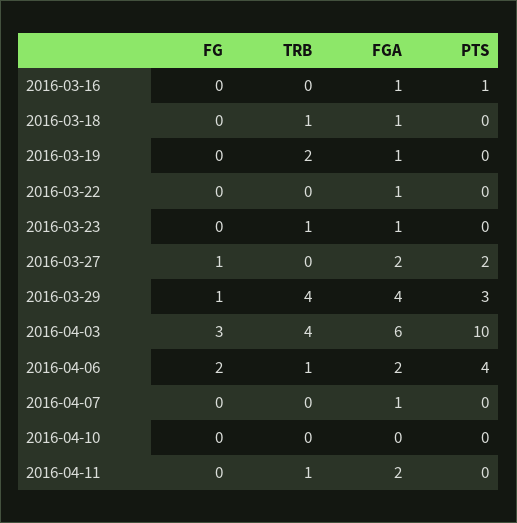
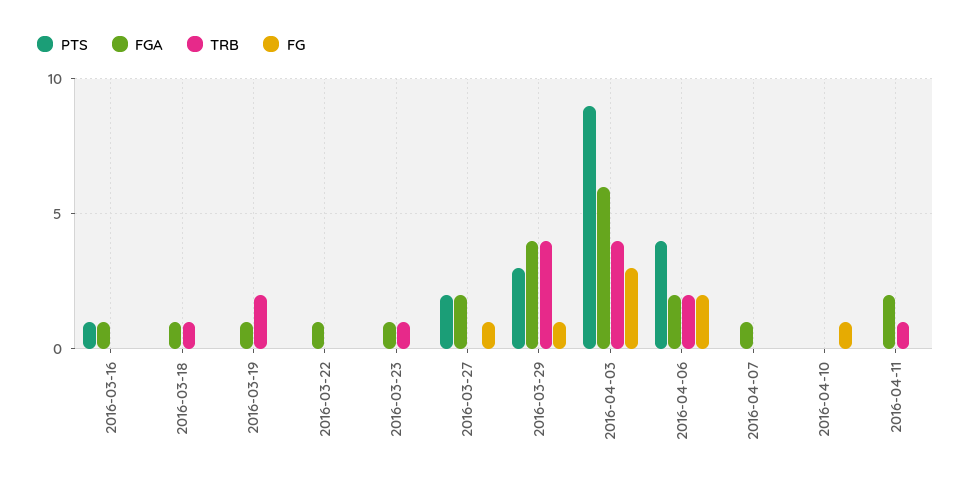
  {
    "FG": {
      "2016-03-16": 0,
      "2016-03-18": 0,
      "2016-03-19": 0,
      "2016-03-22": 0,
      "2016-03-23": 0,
      "2016-03-27": 1,
      "2016-03-29": 1,
      "2016-04-03": 3,
      "2016-04-06": 2,
      "2016-04-07": 0,
-     "2016-04-10": 0,
+     "2016-04-10": 1,
      "2016-04-11": 0
    },
    "TRB": {
      "2016-03-16": 0,
      "2016-03-18": 1,
      "2016-03-19": 2,
      "2016-03-22": 0,
      "2016-03-23": 1,
      "2016-03-27": 0,
      "2016-03-29": 4,
      "2016-04-03": 4,
-     "2016-04-06": 1,
+     "2016-04-06": 2,
      "2016-04-07": 0,
      "2016-04-10": 0,
      "2016-04-11": 1
    },
    "FGA": {
      "2016-03-16": 1,
      "2016-03-18": 1,
      "2016-03-19": 1,
      "2016-03-22": 1,
      "2016-03-23": 1,
      "2016-03-27": 2,
      "2016-03-29": 4,
      "2016-04-03": 6,
      "2016-04-06": 2,
      "2016-04-07": 1,
      "2016-04-10": 0,
      "2016-04-11": 2
    },
    "PTS": {
      "2016-03-16": 1,
      "2016-03-18": 0,
      "2016-03-19": 0,
      "2016-03-22": 0,
      "2016-03-23": 0,
      "2016-03-27": 2,
      "2016-03-29": 3,
-     "2016-04-03": 10,
+     "2016-04-03": 9,
      "2016-04-06": 4,
      "2016-04-07": 0,
      "2016-04-10": 0,
      "2016-04-11": 0
    }
  }

